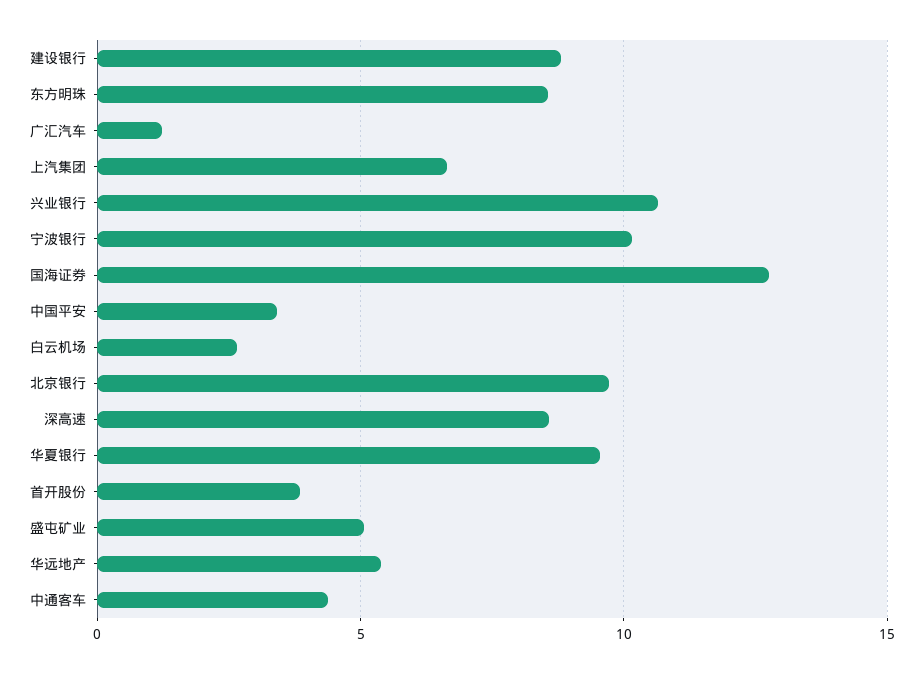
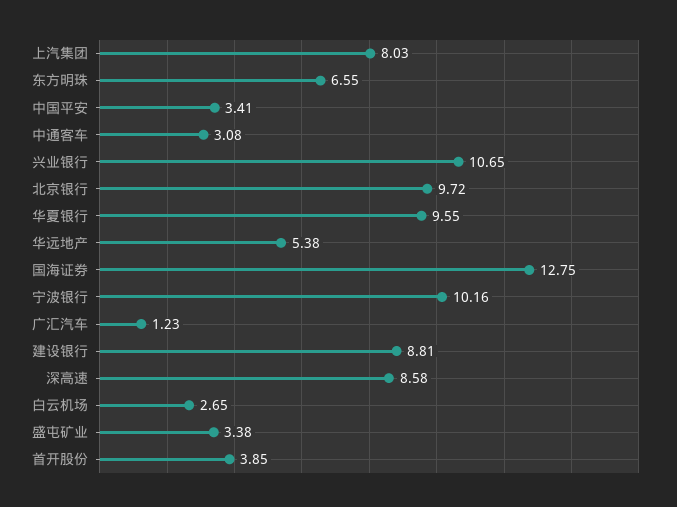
  {
    "建设银行": 8.81,
-   "东方明珠": 8.5,
+   "东方明珠": 6.55,
    "广汇汽车": 1.23,
-   "上汽集团": 6.5,
+   "上汽集团": 8.03,
    "兴业银行": 10.65,
    "宁波银行": 10.16,
    "国海证券": 12.75,
    "中国平安": 3.41,
    "白云机场": 2.65,
    "北京银行": 9.72,
    "深高速": 8.58,
    "华夏银行": 9.55,
    "首开股份": 3.85,
-   "盛屯矿业": 5,
+   "盛屯矿业": 3.38,
    "华远地产": 5.38,
-   "中通客车": 4.5
+   "中通客车": 3.08
  }

